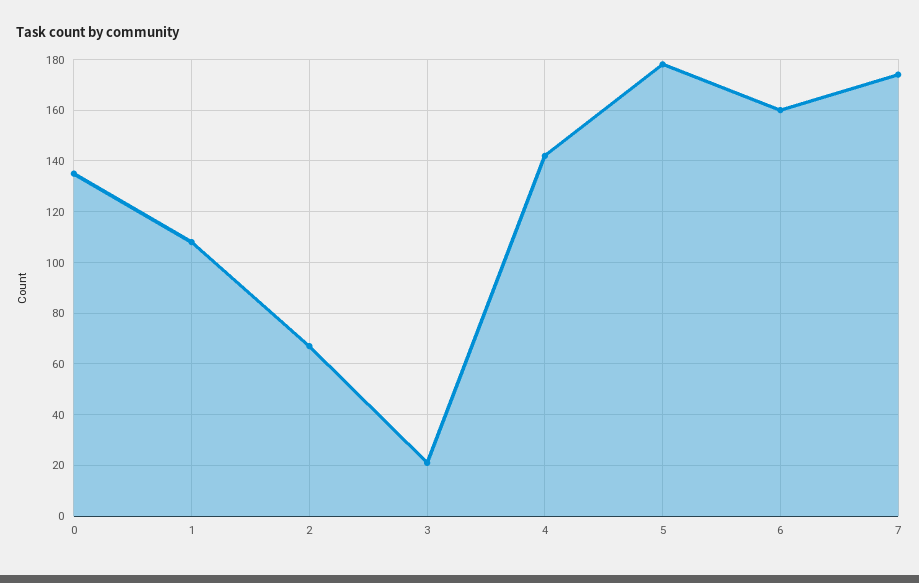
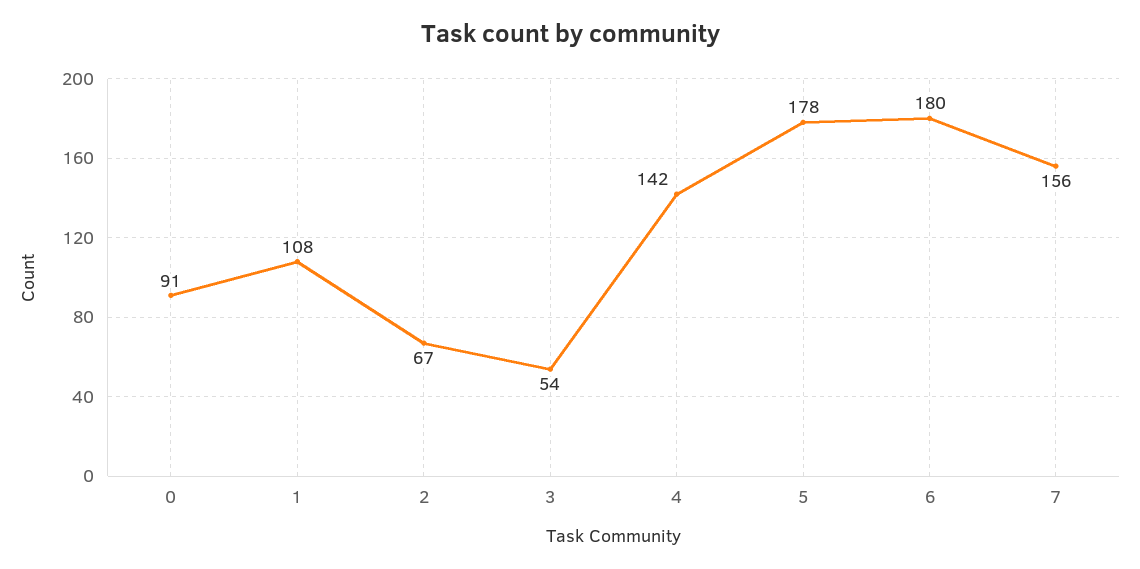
  {
-   "0": 135,
+   "0": 91,
    "1": 108,
    "2": 67,
-   "3": 20,
+   "3": 54,
    "4": 142,
    "5": 178,
-   "6": 160,
+   "6": 180,
-   "7": 175
+   "7": 156
  }

